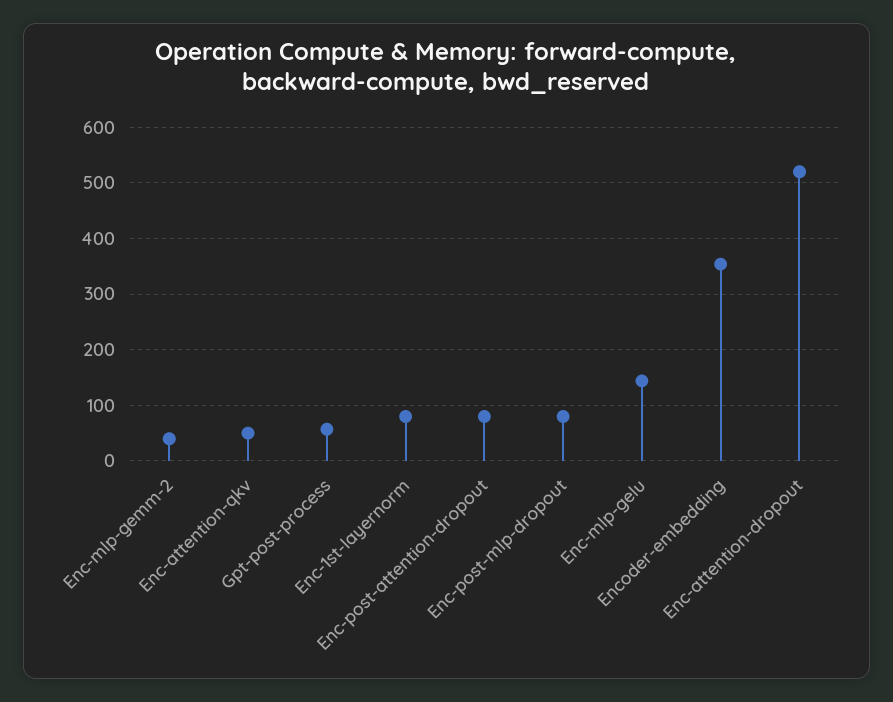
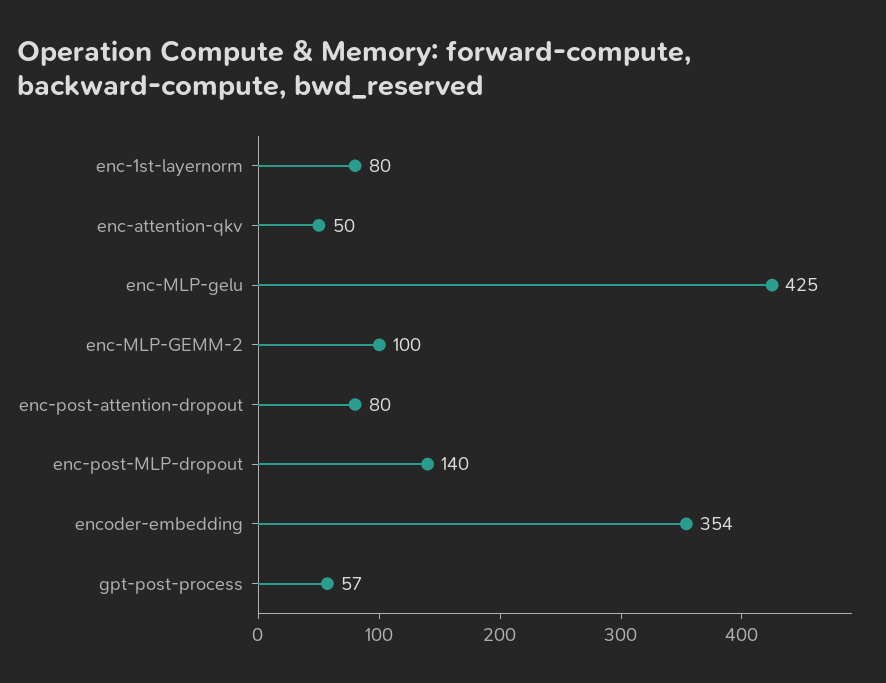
  {
-   "Enc-mlp-gemm-2": 40,
+   "Enc-mlp-gemm-2": 100,
    "Enc-attention-qkv": 50,
    "Gpt-post-process": 57,
    "Enc-1st-layernorm": 80,
    "Enc-post-attention-dropout": 80,
-   "Enc-post-mlp-dropout": 80,
+   "Enc-post-mlp-dropout": 140,
-   "Enc-mlp-gelu": 140,
+   "Enc-mlp-gelu": 425,
-   "Encoder-embedding": 354,
+   "Encoder-embedding": 354
-   "Enc-attention-dropout": 520
  }

